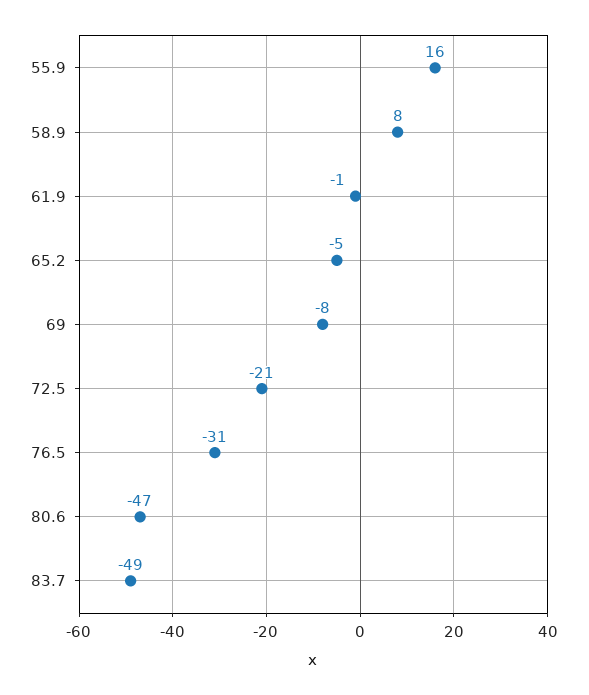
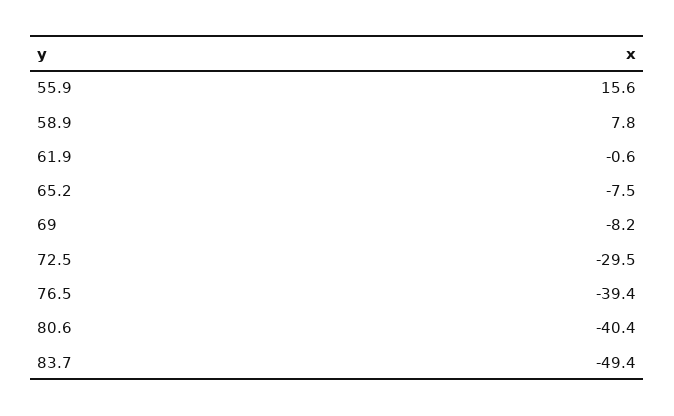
  {
    "55.9": 15.6,
    "58.9": 7.8,
    "61.9": -0.6,
-   "65.2": -5,
+   "65.2": -7.5,
    "69": -8.2,
-   "72.5": -21,
+   "72.5": -29.5,
-   "76.5": -31,
+   "76.5": -39.4,
-   "80.6": -47,
+   "80.6": -40.4,
    "83.7": -49.4
  }

